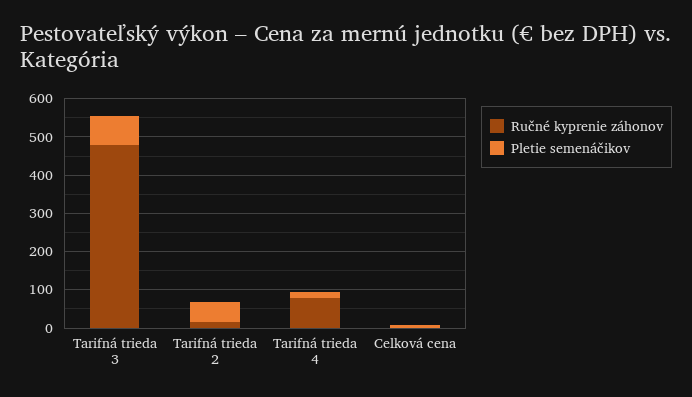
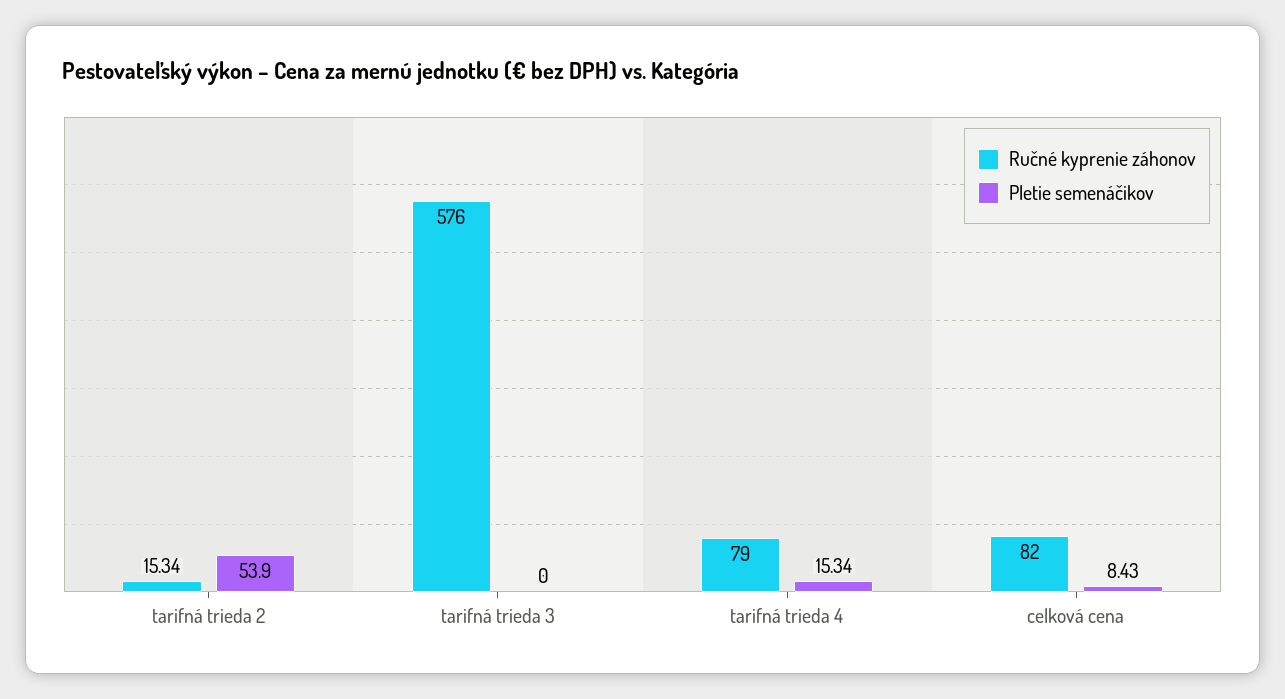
  {
    "Ručné kyprenie záhonov": {
-     "Tarifná trieda 3": 475,
+     "Tarifná trieda 3": 576,
      "Tarifná trieda 2": 15.34,
      "Tarifná trieda 4": 79,
-     "Celková cena": 0
+     "Celková cena": 82
    },
    "Pletie semenáčikov": {
-     "Tarifná trieda 3": 75,
+     "Tarifná trieda 3": 0,
      "Tarifná trieda 2": 53.9,
      "Tarifná trieda 4": 15.34,
      "Celková cena": 8.43
    }
  }

